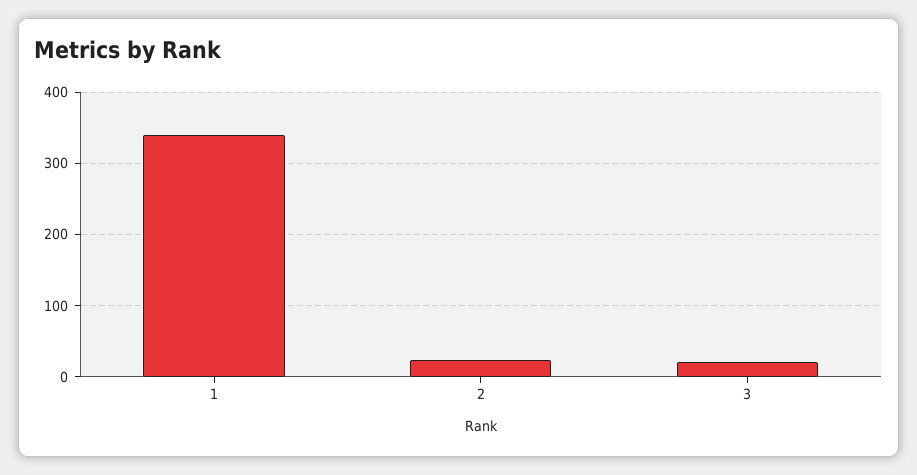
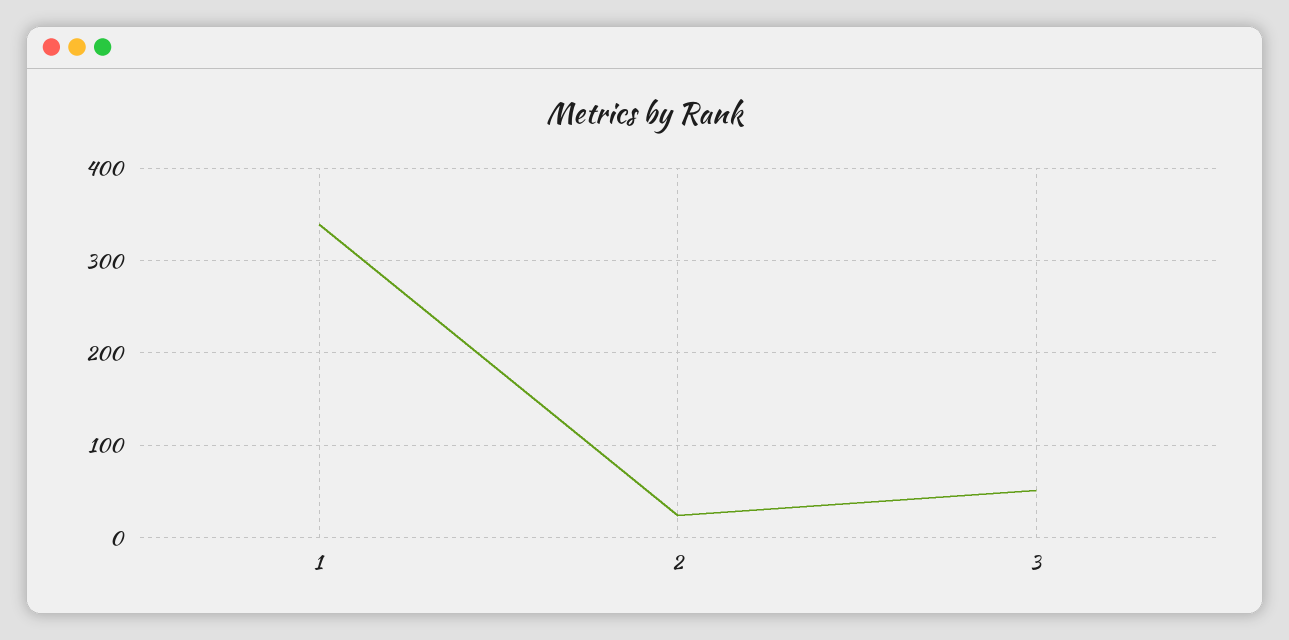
  {
    "1": 340,
    "2": 20,
-   "3": 20
+   "3": 50
  }

